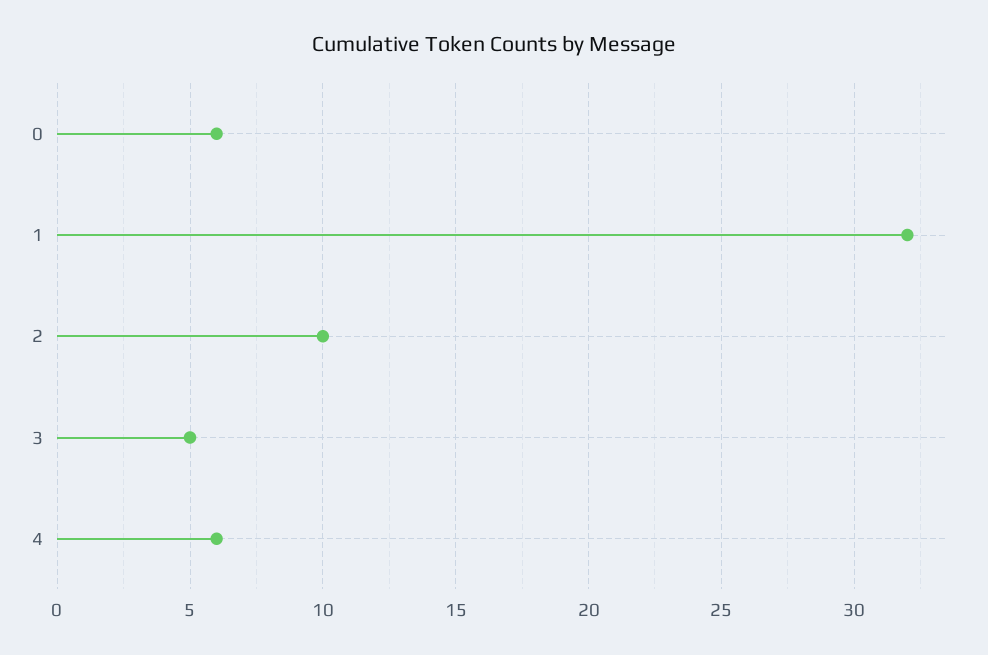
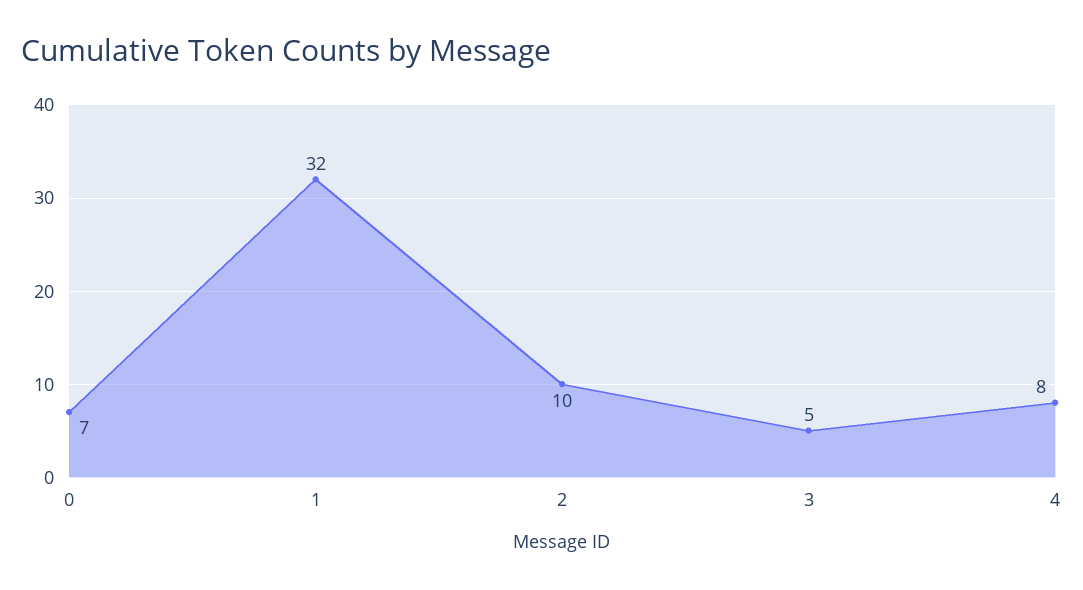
  {
-   "0": 6,
+   "0": 7,
    "1": 32,
    "2": 10,
    "3": 5,
-   "4": 6
+   "4": 8
  }

